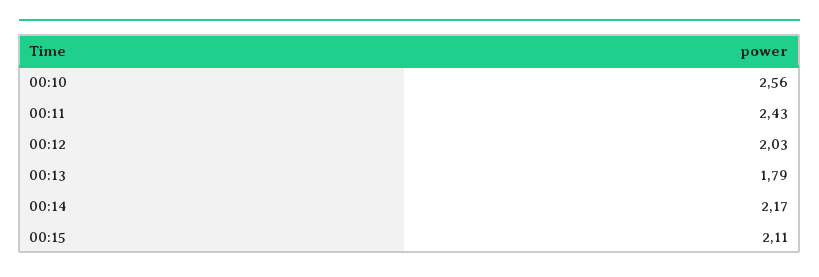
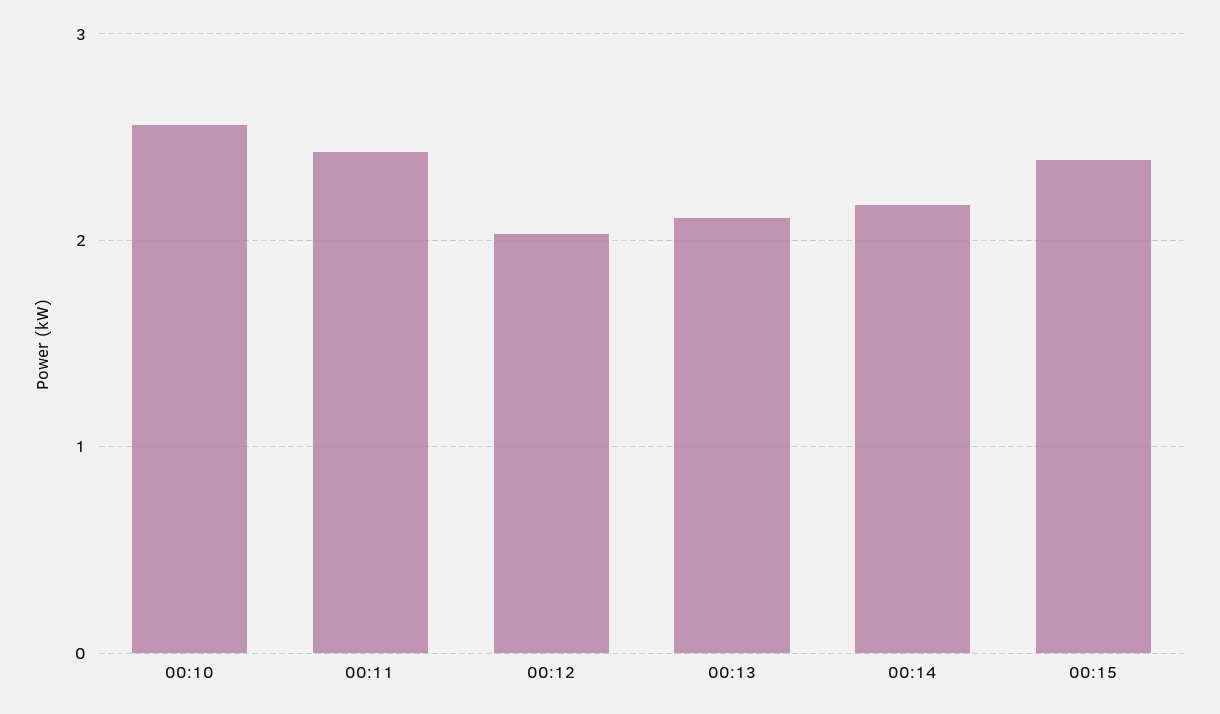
  {
    "00:10": 2.56,
    "00:11": 2.43,
    "00:12": 2.03,
-   "00:13": 1.79,
+   "00:13": 2.1,
    "00:14": 2.17,
-   "00:15": 2.11
+   "00:15": 2.4
  }

